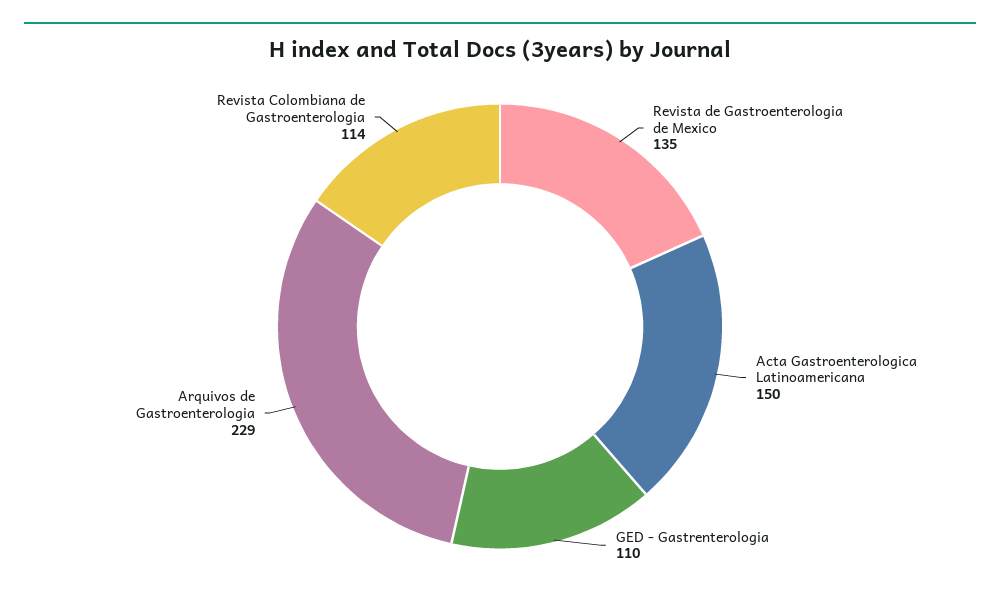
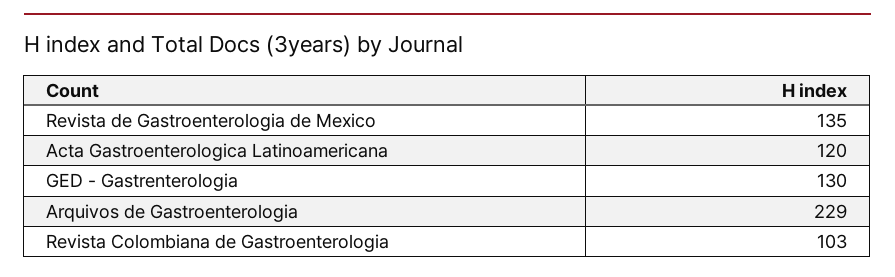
  {
    "Revista de Gastroenterologia de Mexico": 135,
-   "Acta Gastroenterologica Latinoamericana": 150,
+   "Acta Gastroenterologica Latinoamericana": 120,
-   "GED - Gastrenterologia": 110,
+   "GED - Gastrenterologia": 130,
    "Arquivos de Gastroenterologia": 229,
-   "Revista Colombiana de Gastroenterologia": 114
+   "Revista Colombiana de Gastroenterologia": 103
  }

